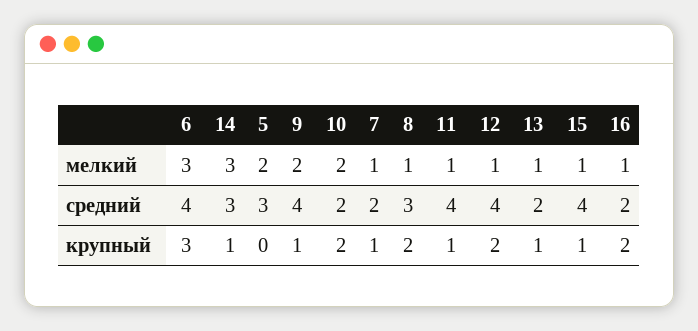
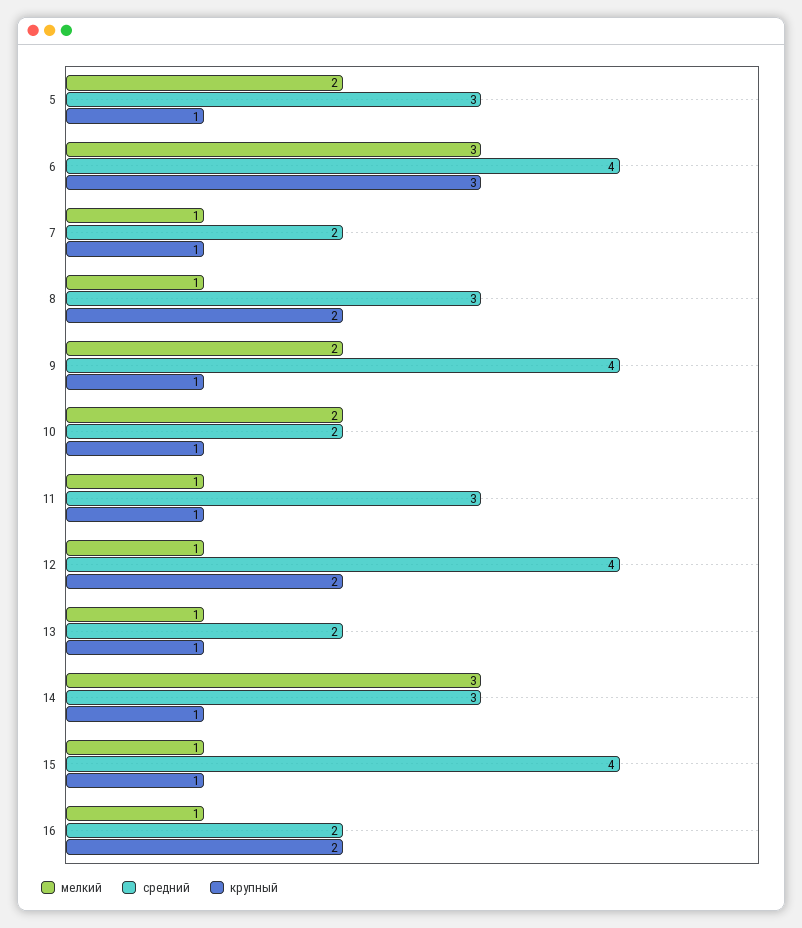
  {
    "мелкий": {
      "6": 3,
      "14": 3,
      "5": 2,
      "9": 2,
      "10": 2,
      "7": 1,
      "8": 1,
      "11": 1,
      "12": 1,
      "13": 1,
      "15": 1,
      "16": 1
    },
    "средний": {
      "6": 4,
      "14": 3,
      "5": 3,
      "9": 4,
      "10": 2,
      "7": 2,
      "8": 3,
-     "11": 4,
+     "11": 3,
      "12": 4,
      "13": 2,
      "15": 4,
      "16": 2
    },
    "крупный": {
      "6": 3,
      "14": 1,
-     "5": 0,
+     "5": 1,
      "9": 1,
-     "10": 2,
+     "10": 1,
      "7": 1,
      "8": 2,
      "11": 1,
      "12": 2,
      "13": 1,
      "15": 1,
      "16": 2
    }
  }

